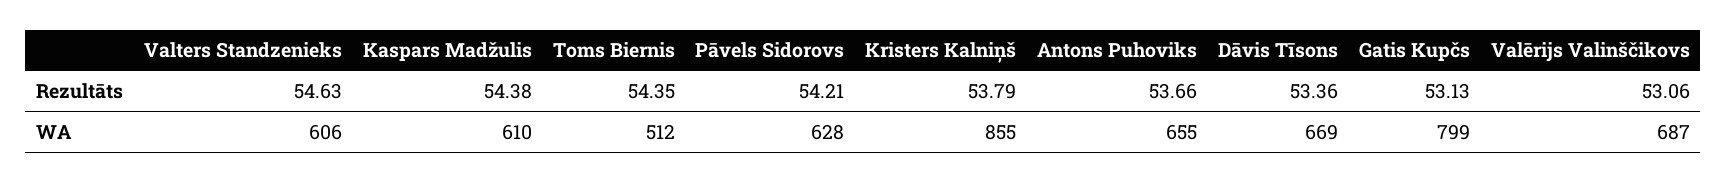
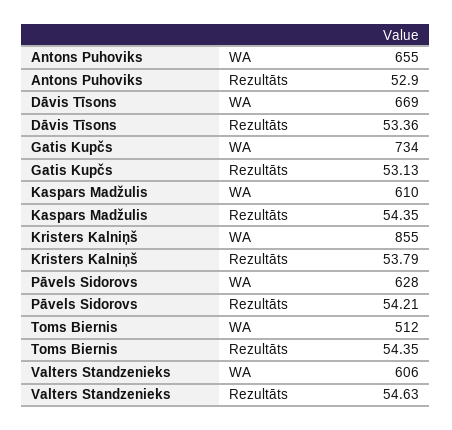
  {
    "Valters Standzenieks": {
      "Rezultāts": 54.63,
      "WA": 606
    },
    "Kaspars Madžulis": {
-     "Rezultāts": 54.38,
+     "Rezultāts": 54.35,
      "WA": 610
    },
    "Toms Biernis": {
      "Rezultāts": 54.35,
      "WA": 512
    },
    "Pāvels Sidorovs": {
      "Rezultāts": 54.21,
      "WA": 628
    },
    "Kristers Kalniņš": {
      "Rezultāts": 53.79,
      "WA": 855
    },
    "Antons Puhoviks": {
-     "Rezultāts": 53.66,
+     "Rezultāts": 52.9,
      "WA": 655
    },
    "Dāvis Tīsons": {
      "Rezultāts": 53.36,
      "WA": 669
    },
    "Gatis Kupčs": {
      "Rezultāts": 53.13,
-     "WA": 799
+     "WA": 734
-   },
+   }
-   "Valērijs Valinščikovs": {
-     "Rezultāts": 53.06,
-     "WA": 687
-   }
  }

